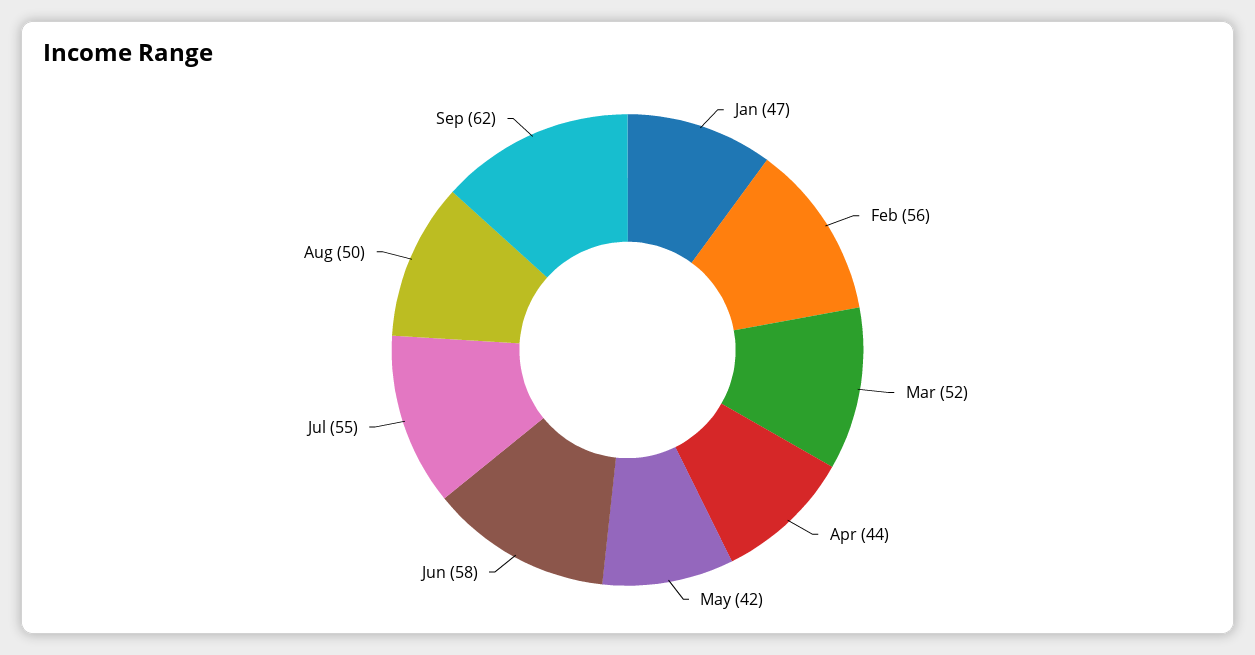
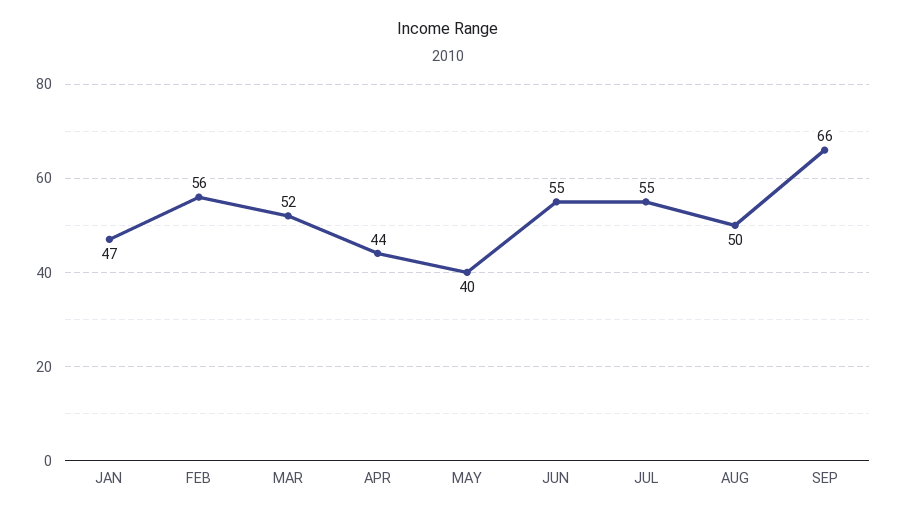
  {
    "Jan": 47,
    "Feb": 56,
    "Mar": 52,
    "Apr": 44,
-   "May": 42,
+   "May": 40,
-   "Jun": 58,
+   "Jun": 55,
    "Jul": 55,
    "Aug": 50,
-   "Sep": 62
+   "Sep": 66
  }

